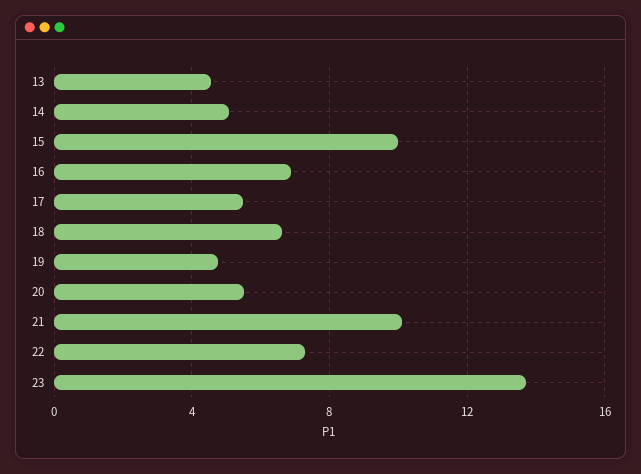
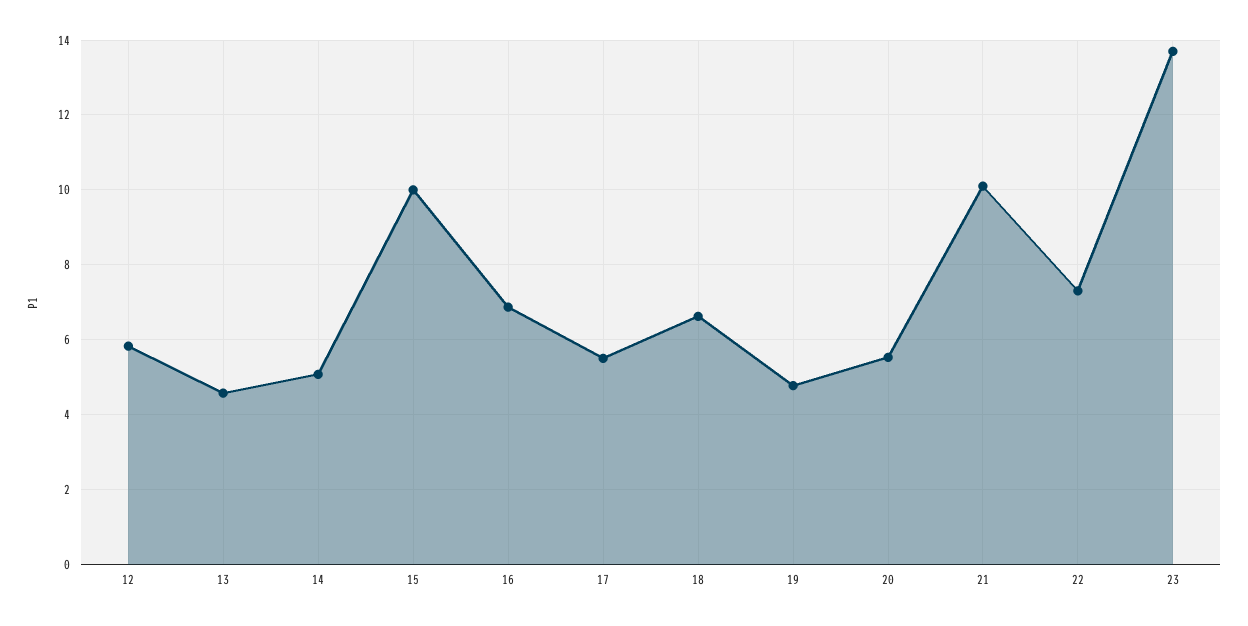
  {
    "13": 4.6,
    "14": 5,
    "15": 10,
    "16": 6.8,
    "17": 5.6,
    "18": 6.6,
    "19": 4.8,
    "20": 5.6,
    "21": 10.2,
    "22": 7.4,
-   "23": 13.8
+   "23": 13.8,
+   "12": 5.8
  }

